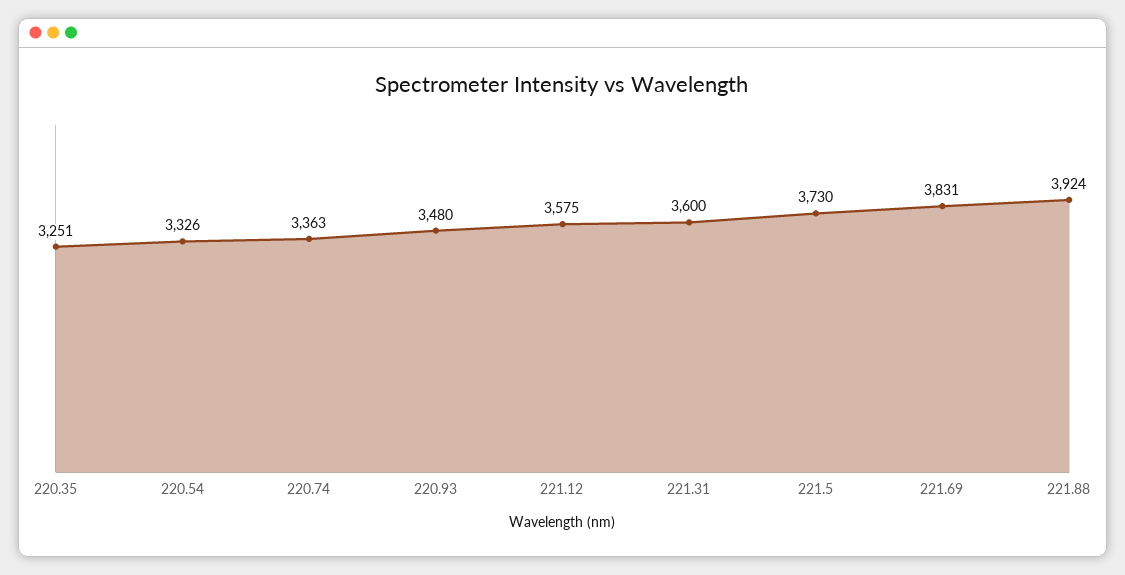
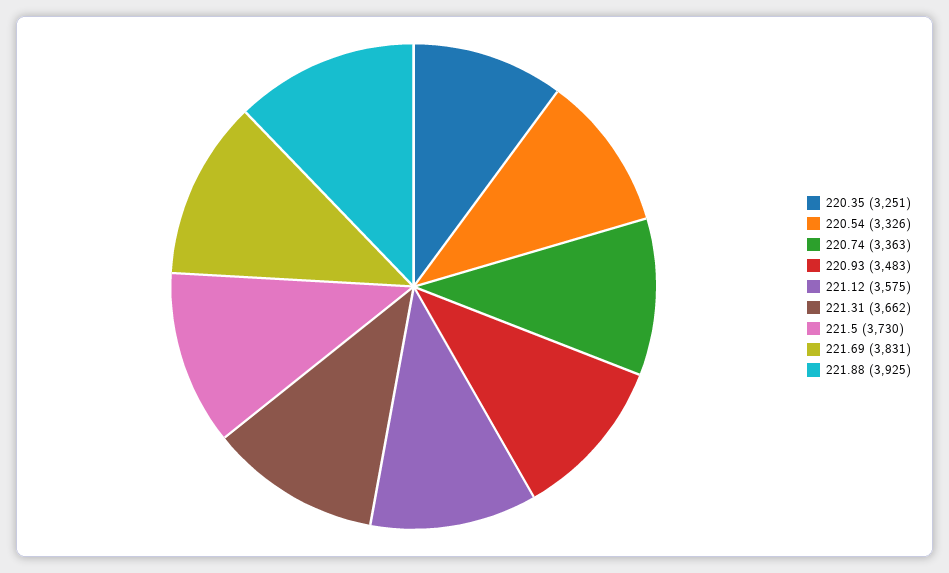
  {
    "220.35": 3251,
    "220.54": 3326,
    "220.74": 3363,
-   "220.93": 3480,
+   "220.93": 3483,
    "221.12": 3575,
-   "221.31": 3600,
+   "221.31": 3662,
    "221.5": 3730,
    "221.69": 3831,
-   "221.88": 3924
+   "221.88": 3925
  }

